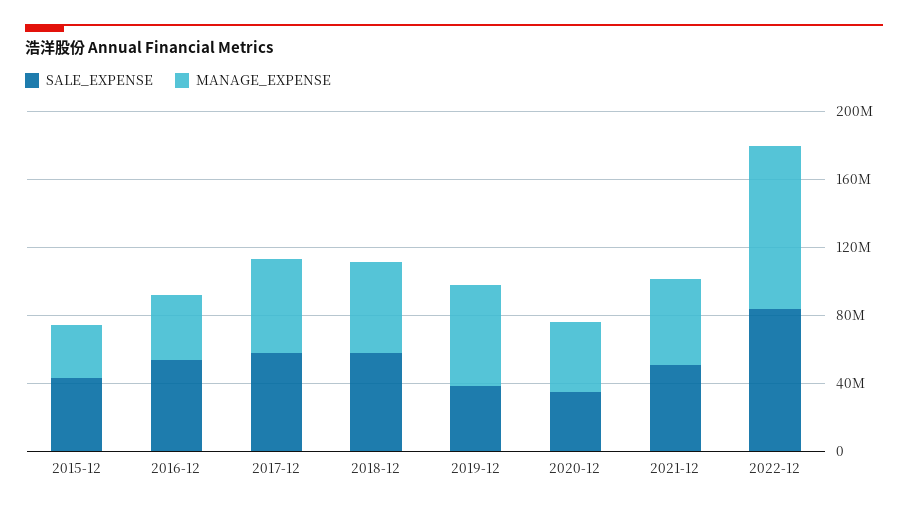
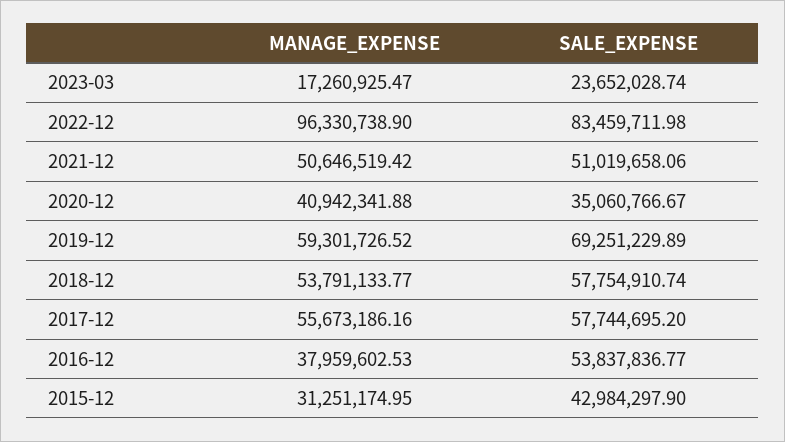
  {
    "SALE_EXPENSE": {
      "2015-12": 42984297.9,
      "2016-12": 53837836.77,
      "2017-12": 57744695.2,
      "2018-12": 57754910.74,
-     "2019-12": 40000000,
+     "2019-12": 69251229.89,
      "2020-12": 35060766.67,
      "2021-12": 51019658.06,
-     "2022-12": 83459711.98
+     "2022-12": 83459711.98,
+     "2023-03": 23652028.74
    },
    "MANAGE_EXPENSE": {
      "2015-12": 31251174.95,
      "2016-12": 37959602.53,
      "2017-12": 55673186.16,
      "2018-12": 53791133.77,
      "2019-12": 59301726.52,
      "2020-12": 40942341.88,
      "2021-12": 50646519.42,
-     "2022-12": 96330738.9
+     "2022-12": 96330738.9,
+     "2023-03": 17260925.47
    }
  }

